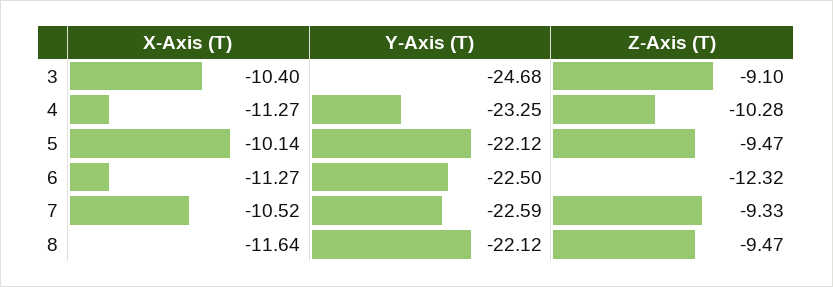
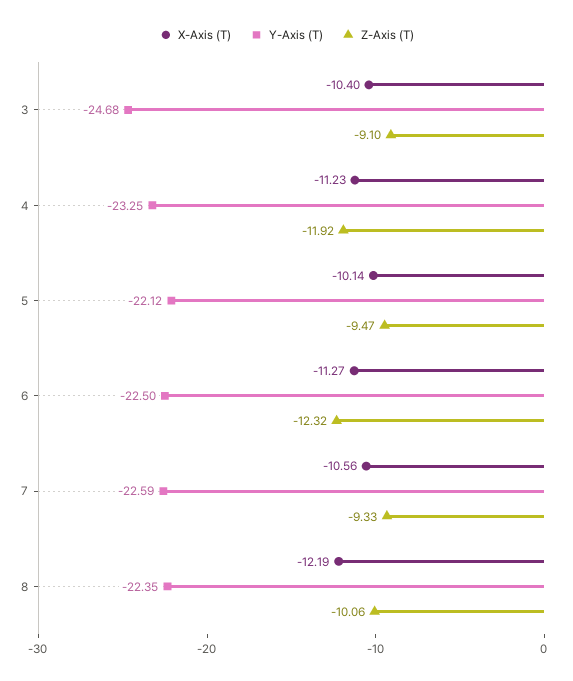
  {
    "X-Axis (T)": {
      "3": -10.4,
-     "4": -11.27,
+     "4": -11.23,
      "5": -10.14,
      "6": -11.27,
-     "7": -10.52,
+     "7": -10.56,
-     "8": -11.64
+     "8": -12.19
    },
    "Y-Axis (T)": {
      "3": -24.68,
      "4": -23.25,
      "5": -22.12,
      "6": -22.5,
      "7": -22.59,
-     "8": -22.12
+     "8": -22.35
    },
    "Z-Axis (T)": {
      "3": -9.1,
-     "4": -10.28,
+     "4": -11.92,
      "5": -9.47,
      "6": -12.32,
      "7": -9.33,
-     "8": -9.47
+     "8": -10.06
    }
  }

